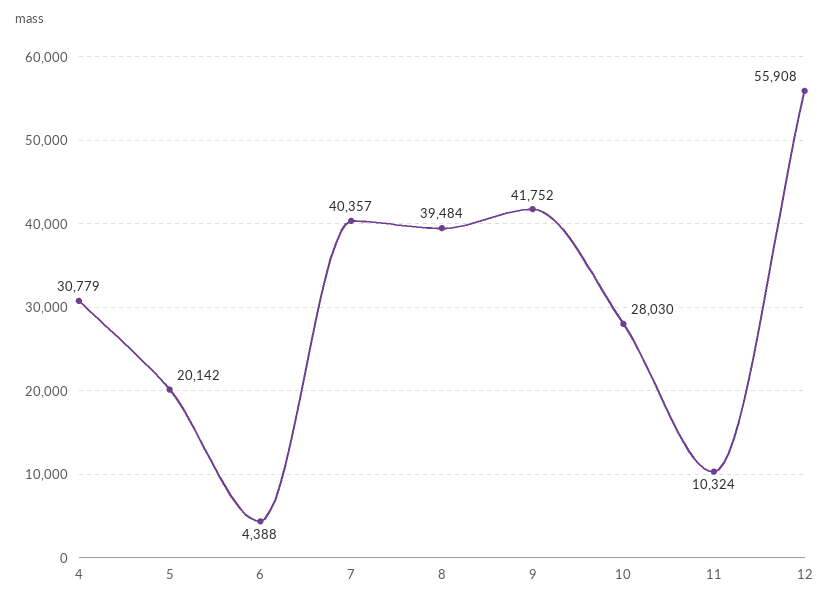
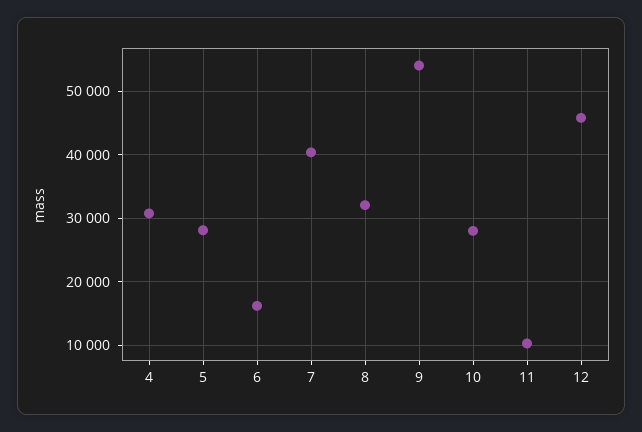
  {
    "4": 30779,
-   "5": 20142,
+   "5": 28000,
-   "6": 4388,
+   "6": 16000,
    "7": 40357,
-   "8": 39484,
+   "8": 32000,
-   "9": 41752,
+   "9": 54000,
    "10": 28030,
    "11": 10324,
-   "12": 55908
+   "12": 46000
  }

